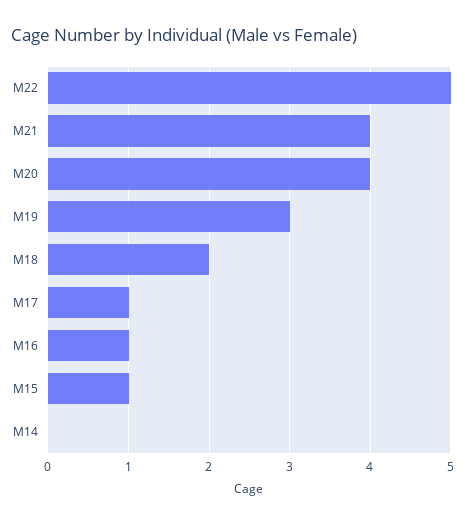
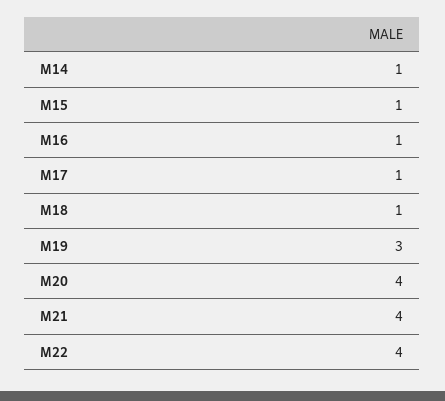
  {
-   "M22": 5,
+   "M22": 4,
    "M21": 4,
    "M20": 4,
    "M19": 3,
-   "M18": 2,
+   "M18": 1,
    "M17": 1,
    "M16": 1,
    "M15": 1,
-   "M14": 0
+   "M14": 1
  }

